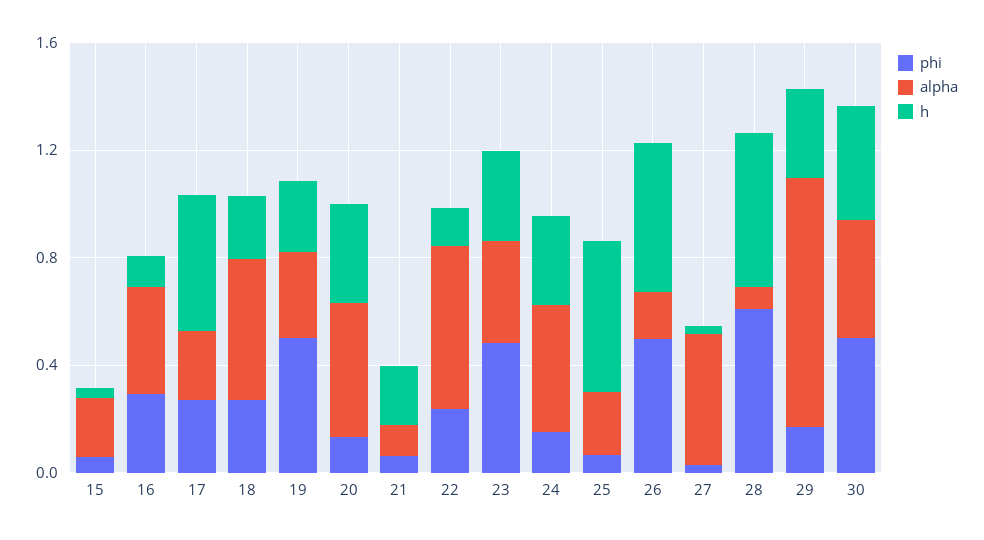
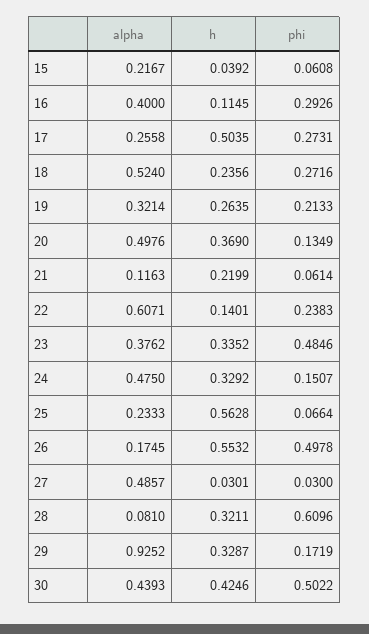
  {
    "phi": {
      "15": 0.0608,
      "16": 0.2926,
      "17": 0.2731,
      "18": 0.2716,
-     "19": 0.5,
+     "19": 0.2133,
      "20": 0.1349,
      "21": 0.0614,
      "22": 0.2383,
      "23": 0.4846,
      "24": 0.1507,
      "25": 0.0664,
      "26": 0.4978,
      "27": 0.03,
      "28": 0.6096,
      "29": 0.1719,
      "30": 0.5022
    },
    "alpha": {
      "15": 0.2167,
      "16": 0.4,
      "17": 0.2558,
      "18": 0.524,
      "19": 0.3214,
      "20": 0.4976,
      "21": 0.1163,
      "22": 0.6071,
      "23": 0.3762,
      "24": 0.475,
      "25": 0.2333,
      "26": 0.1745,
      "27": 0.4857,
      "28": 0.081,
      "29": 0.9252,
      "30": 0.4393
    },
    "h": {
      "15": 0.0392,
      "16": 0.1145,
      "17": 0.5035,
      "18": 0.2356,
      "19": 0.2635,
      "20": 0.369,
      "21": 0.2199,
      "22": 0.1401,
      "23": 0.3352,
      "24": 0.3292,
      "25": 0.5628,
      "26": 0.5532,
      "27": 0.0301,
-     "28": 0.6,
+     "28": 0.3211,
      "29": 0.3287,
      "30": 0.4246
    }
  }

